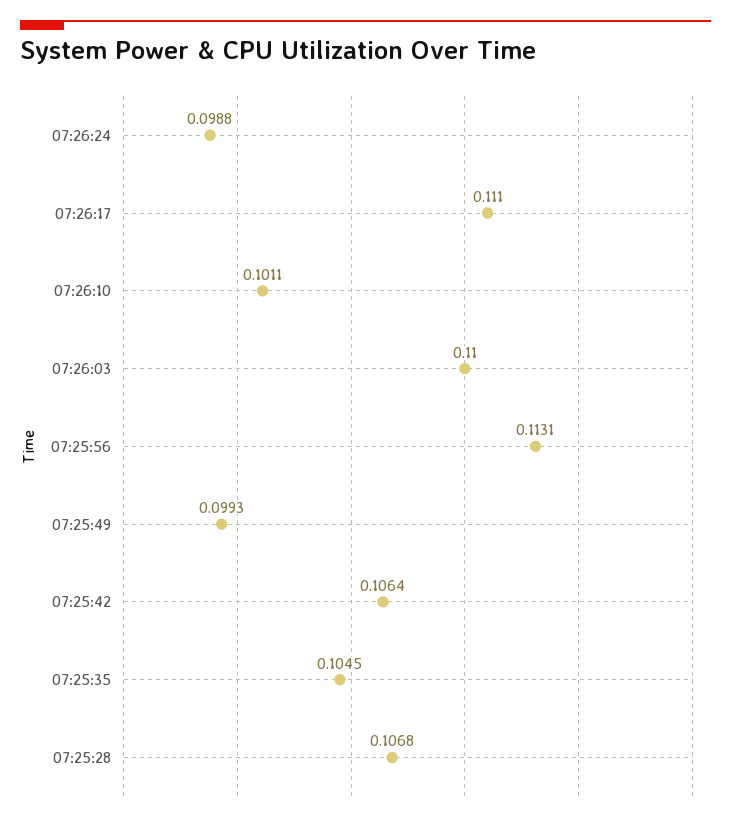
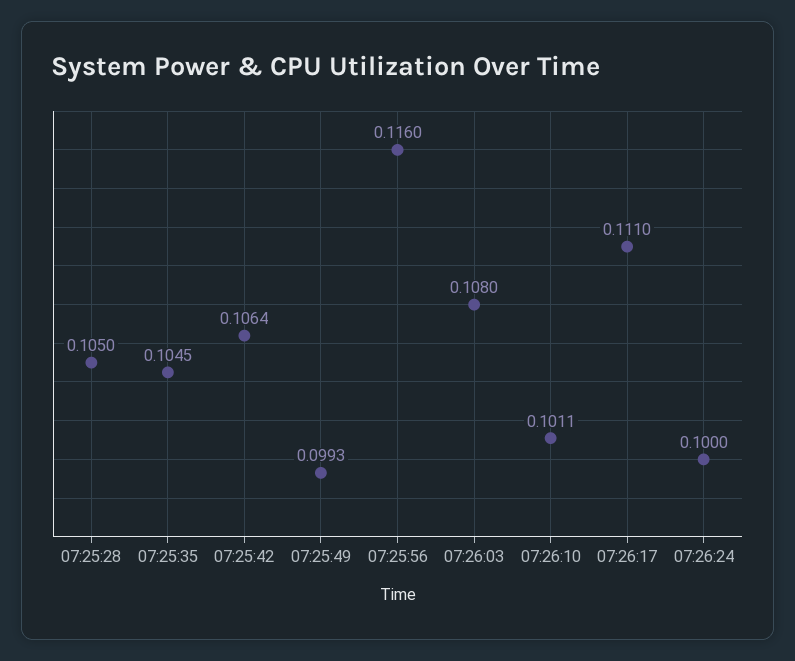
  {
-   "07:26:24": 0.0988,
+   "07:26:24": 0.1,
    "07:26:17": 0.111,
    "07:26:10": 0.1011,
-   "07:26:03": 0.11,
+   "07:26:03": 0.108,
-   "07:25:56": 0.1131,
+   "07:25:56": 0.116,
    "07:25:49": 0.0993,
    "07:25:42": 0.1064,
    "07:25:35": 0.1045,
-   "07:25:28": 0.1068
+   "07:25:28": 0.105
  }

